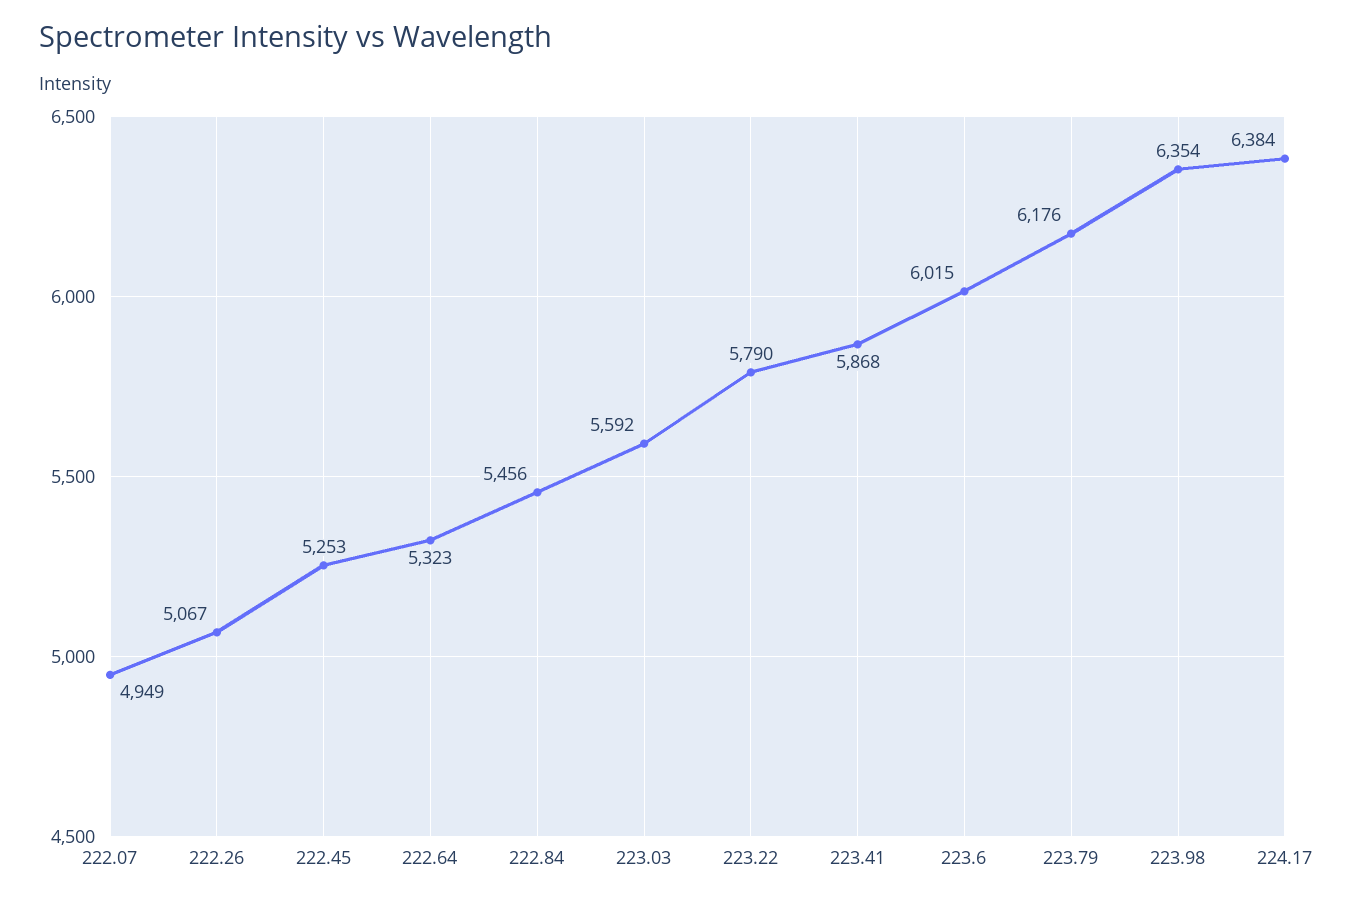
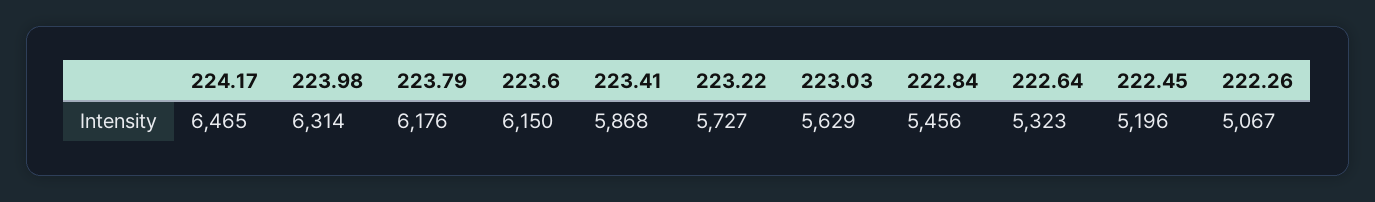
  {
-   "222.07": 4949,
    "222.26": 5067,
-   "222.45": 5253,
+   "222.45": 5196,
    "222.64": 5323,
    "222.84": 5456,
-   "223.03": 5592,
+   "223.03": 5629,
-   "223.22": 5790,
+   "223.22": 5727,
    "223.41": 5868,
-   "223.6": 6015,
+   "223.6": 6150,
    "223.79": 6176,
-   "223.98": 6354,
+   "223.98": 6314,
-   "224.17": 6384
+   "224.17": 6465
  }

